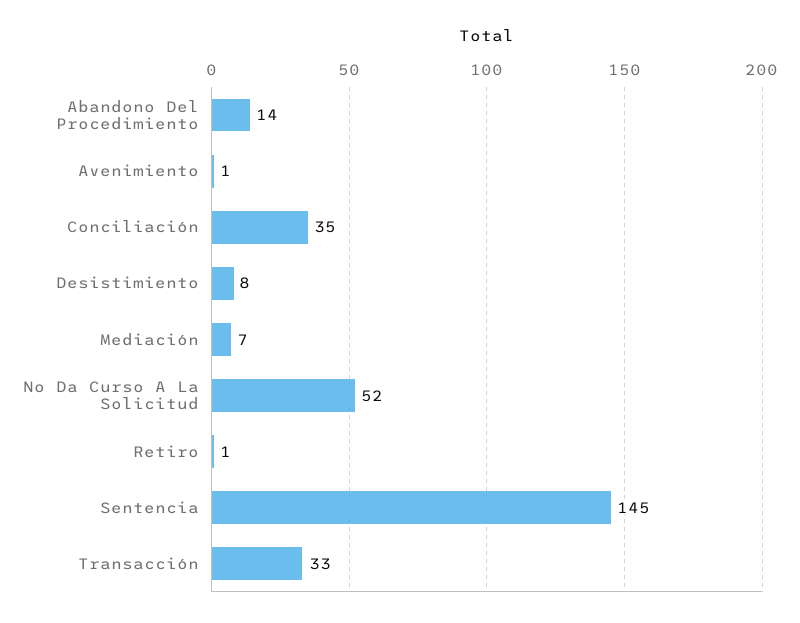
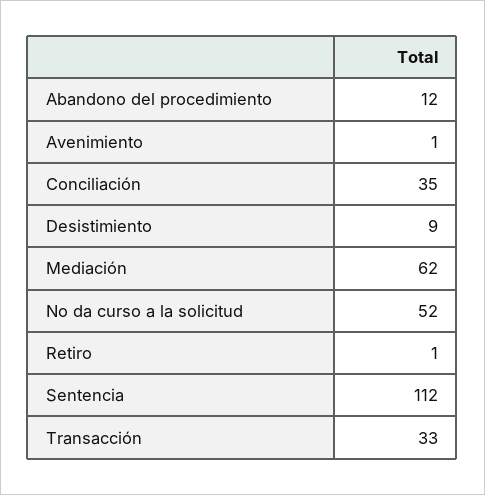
  {
-   "Abandono Del Procedimiento": 14,
+   "Abandono Del Procedimiento": 12,
    "Avenimiento": 1,
    "Conciliación": 35,
-   "Desistimiento": 8,
+   "Desistimiento": 9,
-   "Mediación": 7,
+   "Mediación": 62,
    "No Da Curso A La Solicitud": 52,
    "Retiro": 1,
-   "Sentencia": 145,
+   "Sentencia": 112,
    "Transacción": 33
  }

